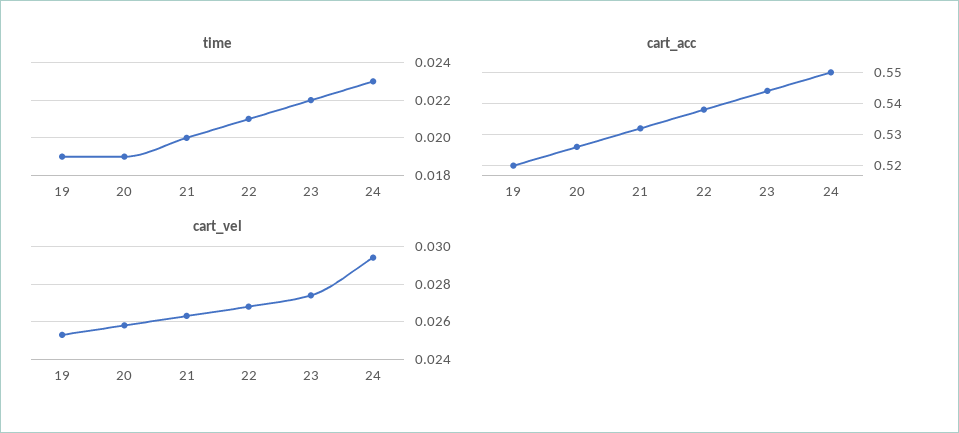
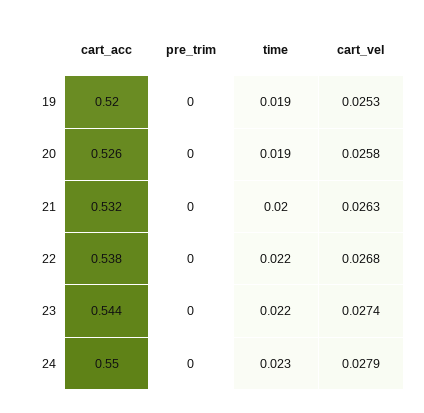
  {
    "time": {
      "19": 0.019,
      "20": 0.019,
      "21": 0.02,
-     "22": 0.021,
+     "22": 0.022,
      "23": 0.022,
      "24": 0.023
    },
    "cart_acc": {
      "19": 0.52,
      "20": 0.526,
      "21": 0.532,
      "22": 0.538,
      "23": 0.544,
      "24": 0.55
    },
    "cart_vel": {
      "19": 0.0253,
      "20": 0.0258,
      "21": 0.0263,
      "22": 0.0268,
      "23": 0.0274,
-     "24": 0.0295
+     "24": 0.0279
-   }
+   },
+   "pre_trim": {
+     "19": 0,
+     "20": 0,
+     "21": 0,
+     "22": 0,
+     "23": 0,
+     "24": 0
+   }
  }

